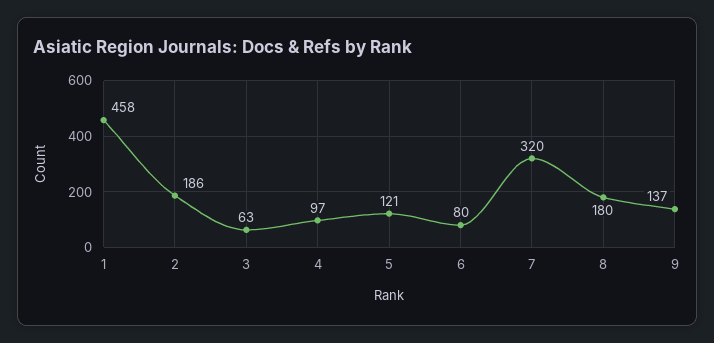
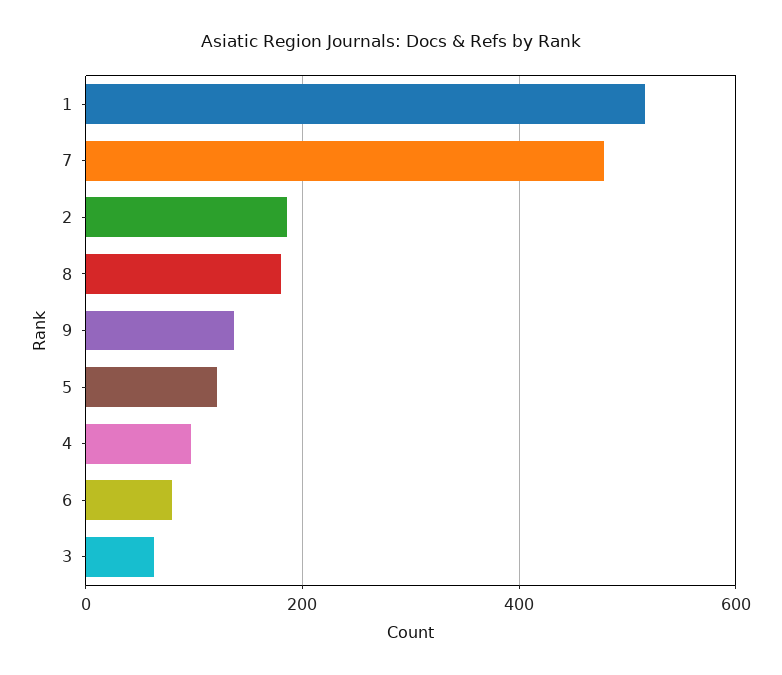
  {
-   "1": 458,
+   "1": 520,
    "2": 186,
    "3": 63,
    "4": 97,
    "5": 121,
    "6": 80,
-   "7": 320,
+   "7": 480,
    "8": 180,
    "9": 137
  }

